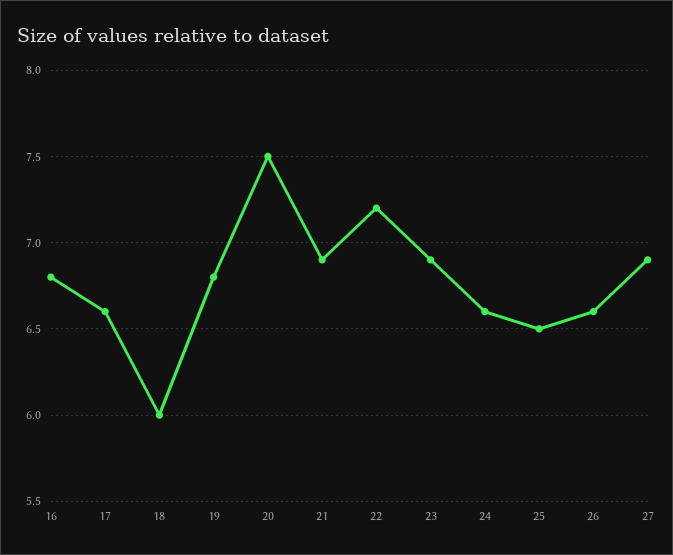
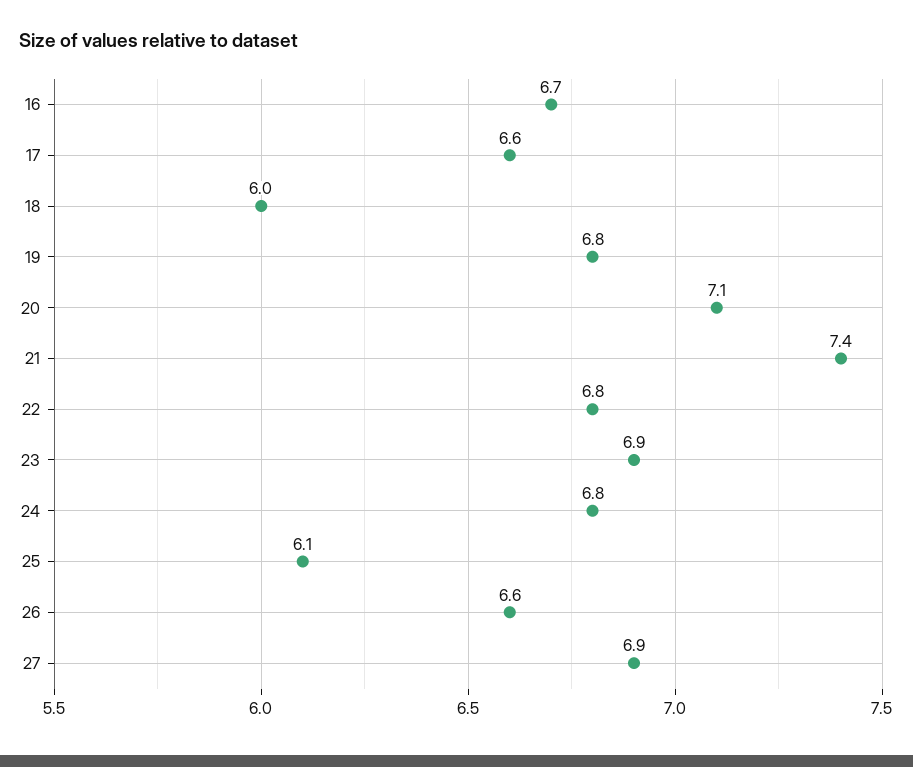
  {
-   "16": 6.8,
+   "16": 6.7,
    "17": 6.6,
    "18": 6,
    "19": 6.8,
-   "20": 7.5,
+   "20": 7.1,
-   "21": 6.9,
+   "21": 7.4,
-   "22": 7.2,
+   "22": 6.8,
    "23": 6.9,
-   "24": 6.6,
+   "24": 6.8,
-   "25": 6.5,
+   "25": 6.1,
    "26": 6.6,
    "27": 6.9
  }

